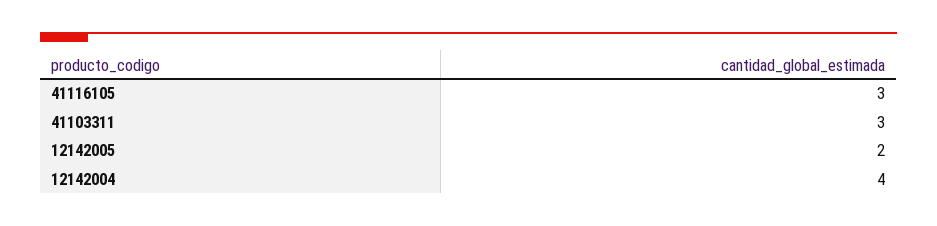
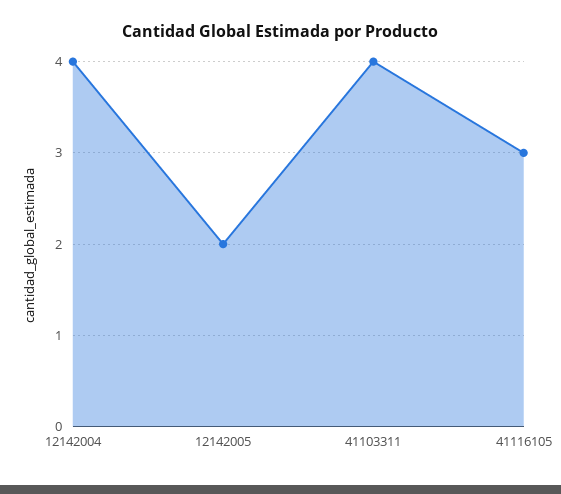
  {
    "41116105": 3,
-   "41103311": 3,
+   "41103311": 4,
    "12142005": 2,
    "12142004": 4
  }

